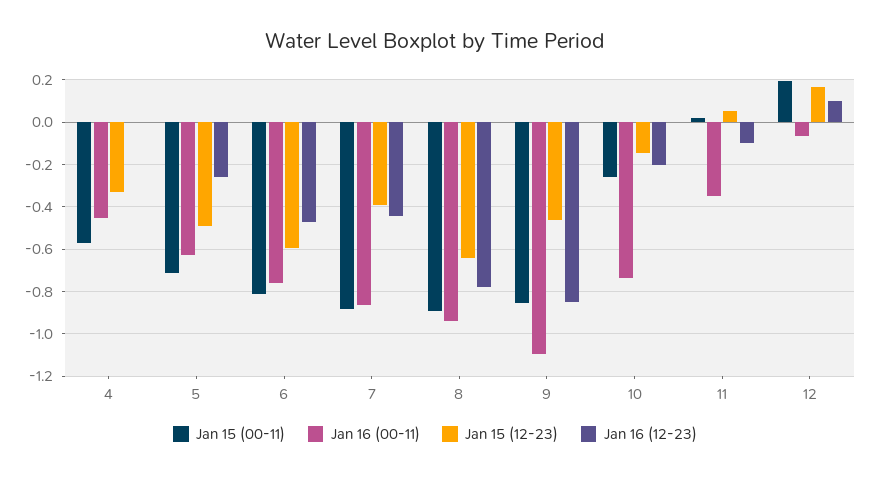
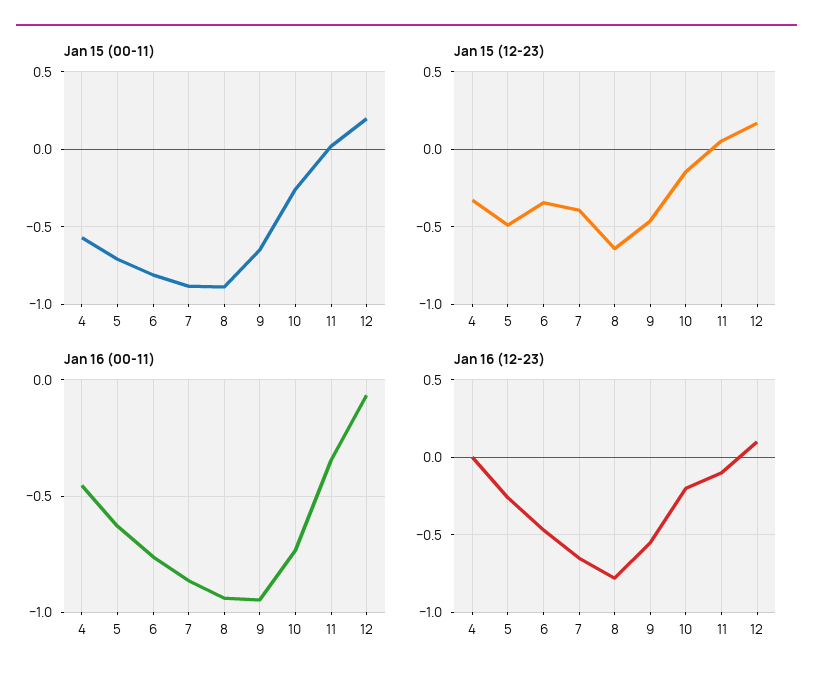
  {
    "Jan 15 (00-11)": {
      "4": -0.55,
      "5": -0.7,
      "6": -0.8,
      "7": -0.9,
      "8": -0.9,
-     "9": -0.85,
+     "9": -0.65,
      "10": -0.25,
      "11": 0,
      "12": 0.2
    },
    "Jan 16 (00-11)": {
      "4": -0.45,
      "5": -0.65,
      "6": -0.75,
      "7": -0.85,
      "8": -0.95,
-     "9": -1.1,
+     "9": -0.95,
      "10": -0.75,
      "11": -0.35,
      "12": -0.05
    },
    "Jan 15 (12-23)": {
      "4": -0.35,
      "5": -0.5,
-     "6": -0.6,
+     "6": -0.35,
      "7": -0.4,
      "8": -0.65,
      "9": -0.45,
      "10": -0.15,
      "11": 0.05,
      "12": 0.15
    },
    "Jan 16 (12-23)": {
      "4": 0,
      "5": -0.25,
      "6": -0.45,
-     "7": -0.45,
+     "7": -0.65,
      "8": -0.8,
-     "9": -0.85,
+     "9": -0.55,
      "10": -0.2,
      "11": -0.1,
      "12": 0.1
    }
  }

